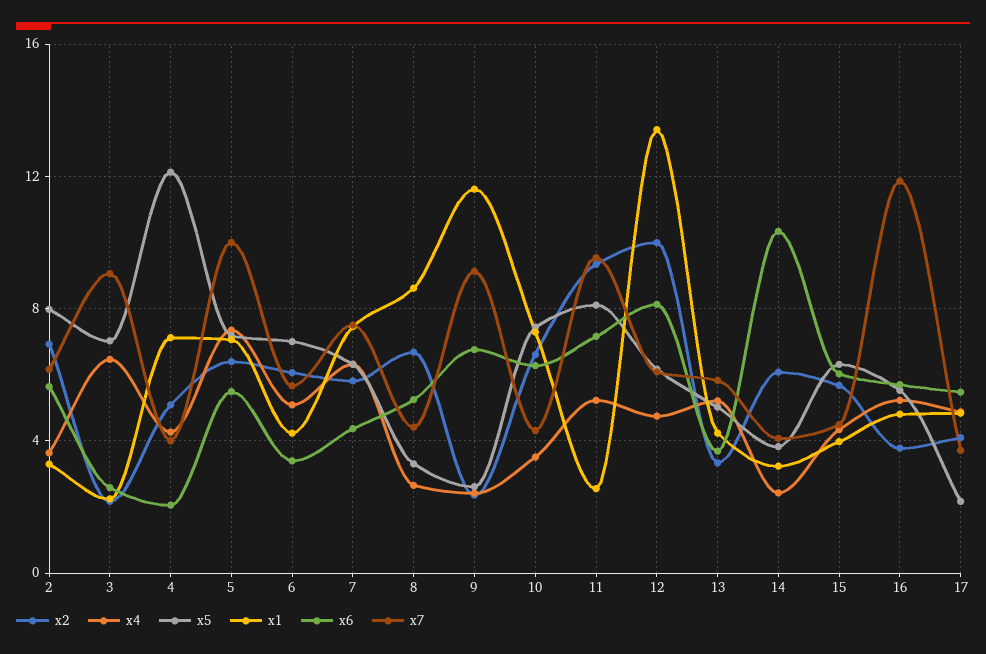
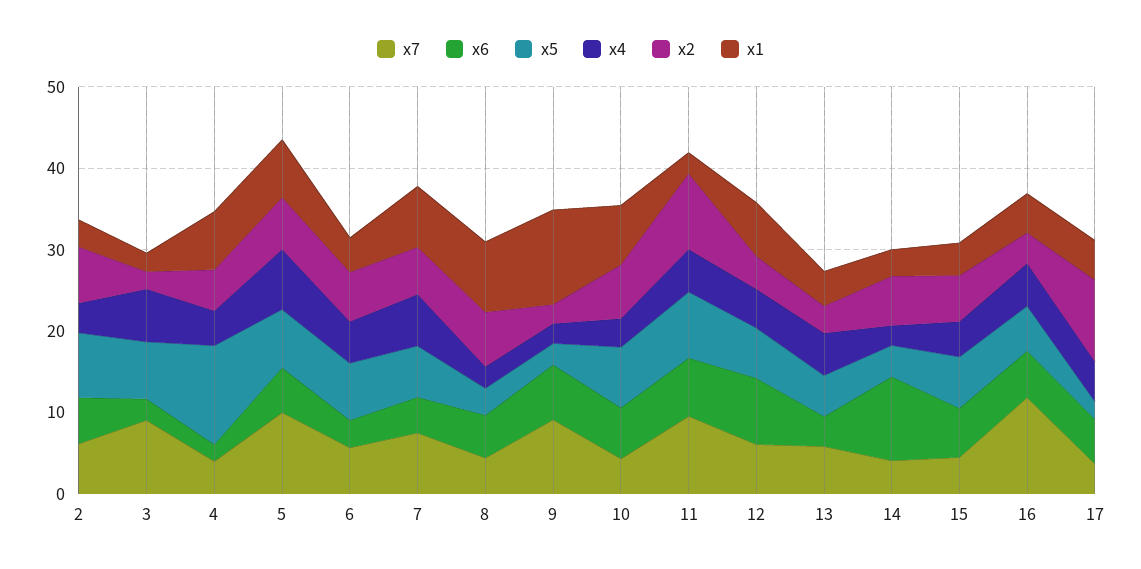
  {
    "x2": {
      "2": 7,
      "3": 2,
      "4": 5,
      "5": 6.5,
      "6": 6,
      "7": 6,
      "8": 6.5,
      "9": 2.5,
      "10": 6.5,
      "11": 9.5,
-     "12": 10,
+     "12": 4,
      "13": 3.5,
      "14": 6,
      "15": 5.5,
      "16": 4,
-     "17": 4
+     "17": 10
    },
    "x4": {
      "2": 3.5,
      "3": 6.5,
      "4": 4.5,
      "5": 7.5,
      "6": 5,
      "7": 6.5,
      "8": 2.5,
      "9": 2.5,
      "10": 3.5,
      "11": 5,
      "12": 5,
      "13": 5,
      "14": 2.5,
      "15": 4.5,
      "16": 5,
      "17": 5
    },
    "x5": {
      "2": 8,
      "3": 7,
      "4": 12,
      "5": 7,
      "6": 7,
      "7": 6.5,
      "8": 3.5,
      "9": 2.5,
      "10": 7.5,
      "11": 8,
      "12": 6,
      "13": 5,
      "14": 4,
      "15": 6.5,
      "16": 5.5,
      "17": 2
    },
    "x1": {
      "2": 3.5,
      "3": 2.5,
      "4": 7,
      "5": 7,
      "6": 4,
      "7": 7.5,
      "8": 8.5,
      "9": 11.5,
      "10": 7.5,
      "11": 2.5,
-     "12": 13.5,
+     "12": 6,
      "13": 4,
      "14": 3,
      "15": 4,
      "16": 5,
      "17": 5
    },
    "x6": {
      "2": 5.5,
      "3": 2.5,
      "4": 2,
      "5": 5.5,
      "6": 3.5,
      "7": 4.5,
      "8": 5.5,
      "9": 7,
      "10": 6.5,
      "11": 7,
      "12": 8,
      "13": 3.5,
      "14": 10.5,
      "15": 6,
      "16": 5.5,
      "17": 5.5
    },
    "x7": {
      "2": 6,
      "3": 9,
      "4": 4,
      "5": 10,
      "6": 5.5,
      "7": 7.5,
      "8": 4.5,
      "9": 9,
      "10": 4.5,
      "11": 9.5,
      "12": 6,
      "13": 6,
      "14": 4,
      "15": 4.5,
      "16": 12,
      "17": 3.5
    }
  }

